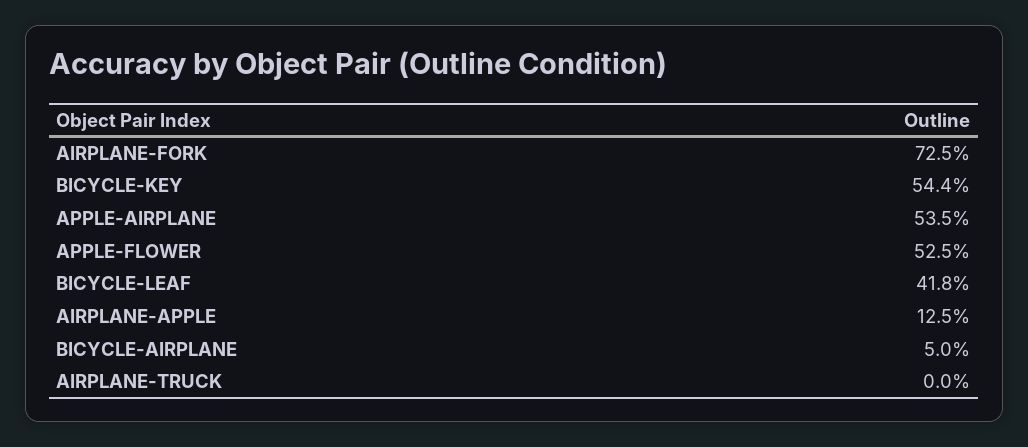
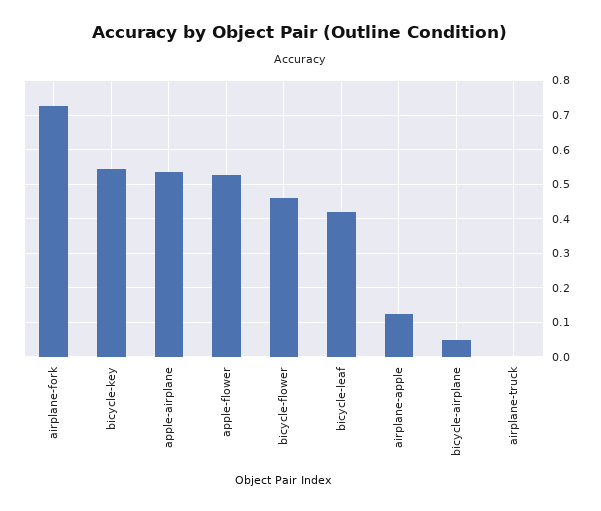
  {
    "AIRPLANE-FORK": 0.725,
    "BICYCLE-KEY": 0.544,
    "APPLE-AIRPLANE": 0.535,
    "APPLE-FLOWER": 0.525,
    "BICYCLE-LEAF": 0.418,
    "AIRPLANE-APPLE": 0.125,
    "BICYCLE-AIRPLANE": 0.05,
-   "AIRPLANE-TRUCK": 0
+   "AIRPLANE-TRUCK": 0,
+   "bicycle-flower": 0.46
  }

